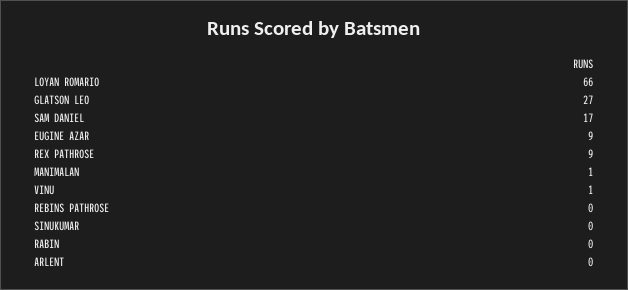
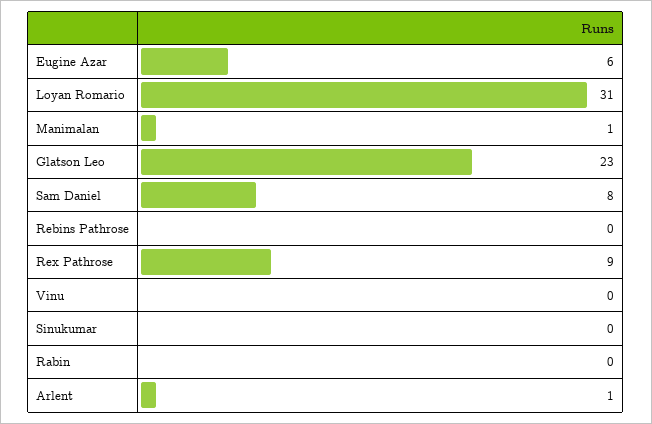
  {
-   "LOYAN ROMARIO": 66,
+   "LOYAN ROMARIO": 31,
-   "GLATSON LEO": 27,
+   "GLATSON LEO": 23,
-   "SAM DANIEL": 17,
+   "SAM DANIEL": 8,
-   "EUGINE AZAR": 9,
+   "EUGINE AZAR": 6,
    "REX PATHROSE": 9,
    "MANIMALAN": 1,
-   "VINU": 1,
+   "VINU": 0,
    "REBINS PATHROSE": 0,
    "SINUKUMAR": 0,
    "RABIN": 0,
-   "ARLENT": 0
+   "ARLENT": 1
  }

